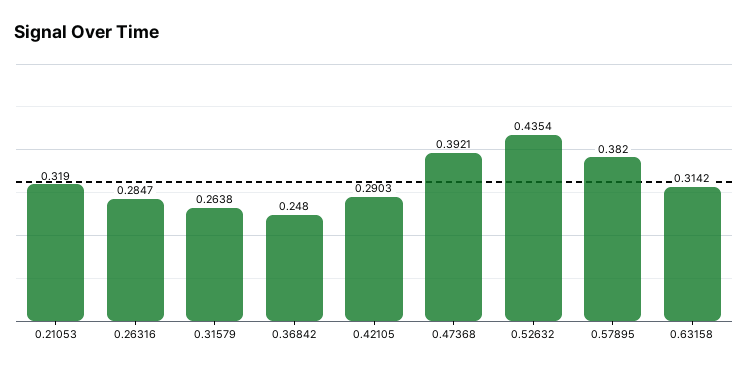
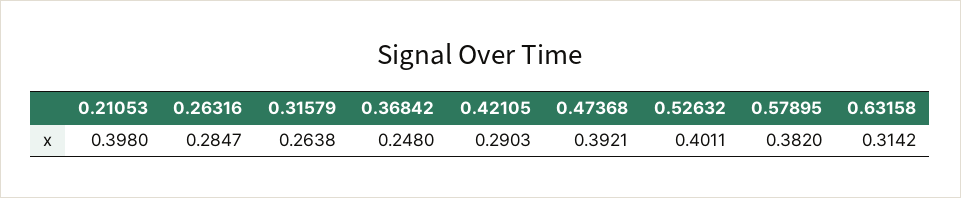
  {
-   "0.21053": 0.319,
+   "0.21053": 0.398,
    "0.26316": 0.2847,
    "0.31579": 0.2638,
    "0.36842": 0.248,
    "0.42105": 0.2903,
    "0.47368": 0.3921,
-   "0.52632": 0.4354,
+   "0.52632": 0.4011,
    "0.57895": 0.382,
    "0.63158": 0.3142
  }

